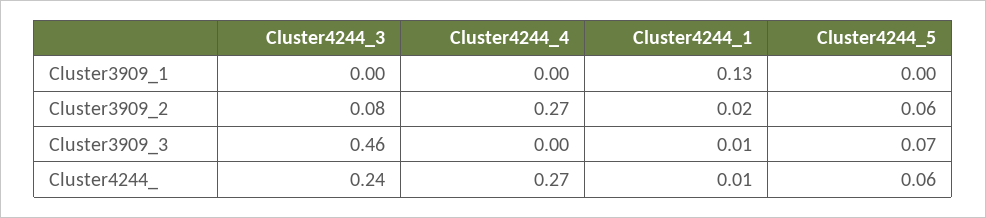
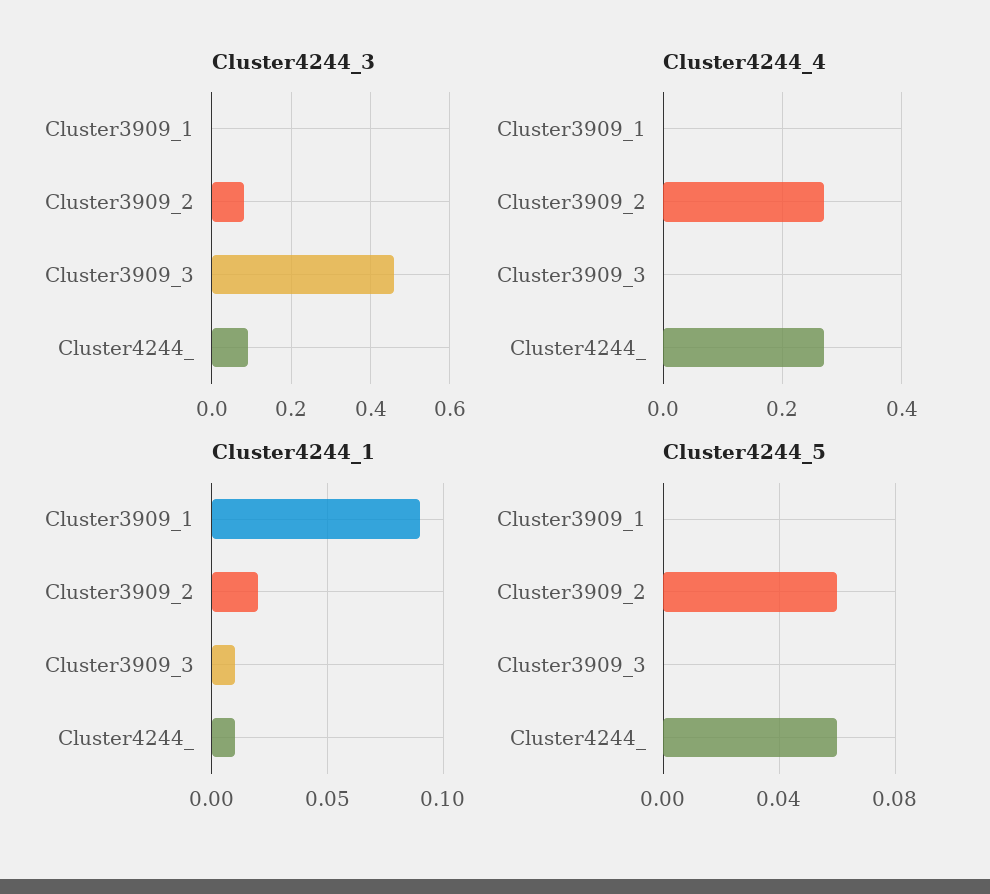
  {
    "Cluster4244_3": {
      "Cluster3909_1": 0,
      "Cluster3909_2": 0.08,
      "Cluster3909_3": 0.46,
-     "Cluster4244_": 0.24
+     "Cluster4244_": 0.1
    },
    "Cluster4244_4": {
      "Cluster3909_1": 0,
      "Cluster3909_2": 0.27,
      "Cluster3909_3": 0,
      "Cluster4244_": 0.27
    },
    "Cluster4244_1": {
-     "Cluster3909_1": 0.13,
+     "Cluster3909_1": 0.09,
      "Cluster3909_2": 0.02,
      "Cluster3909_3": 0.01,
      "Cluster4244_": 0.01
    },
    "Cluster4244_5": {
      "Cluster3909_1": 0,
      "Cluster3909_2": 0.06,
-     "Cluster3909_3": 0.07,
+     "Cluster3909_3": 0,
      "Cluster4244_": 0.06
    }
  }

